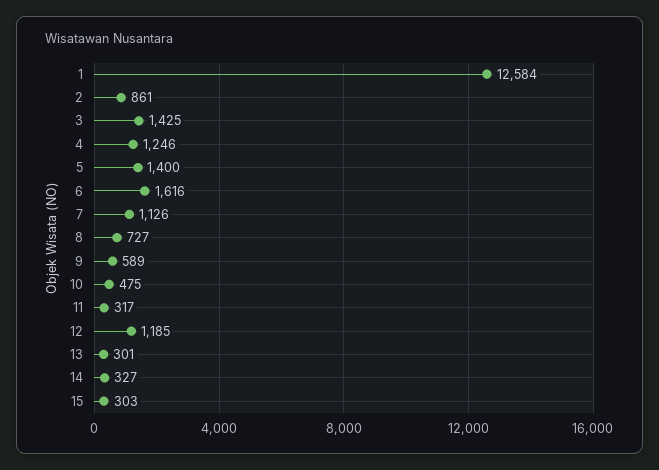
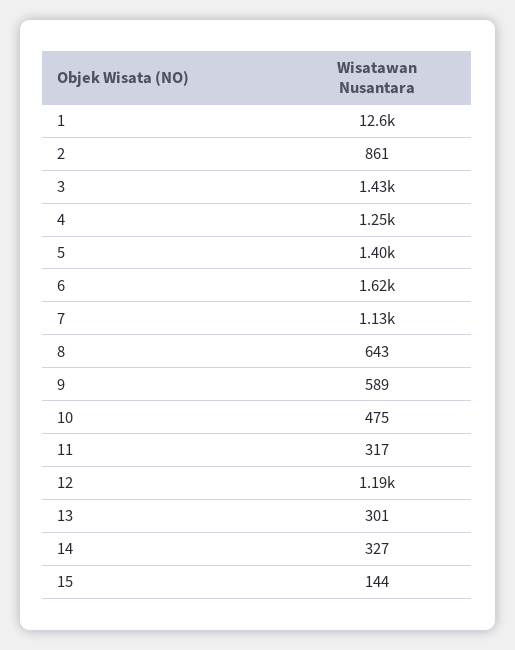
  {
    "1": 12584,
    "2": 861,
    "3": 1425,
    "4": 1246,
    "5": 1400,
    "6": 1616,
    "7": 1126,
-   "8": 727,
+   "8": 643,
    "9": 589,
    "10": 475,
    "11": 317,
    "12": 1185,
    "13": 301,
    "14": 327,
-   "15": 303
+   "15": 144
  }

